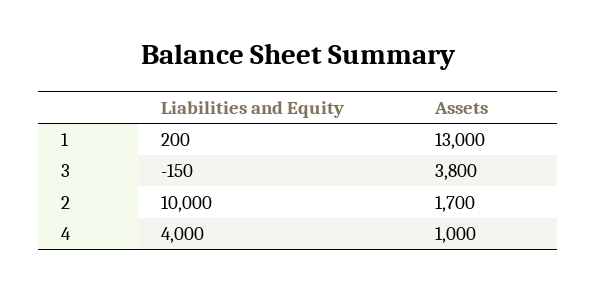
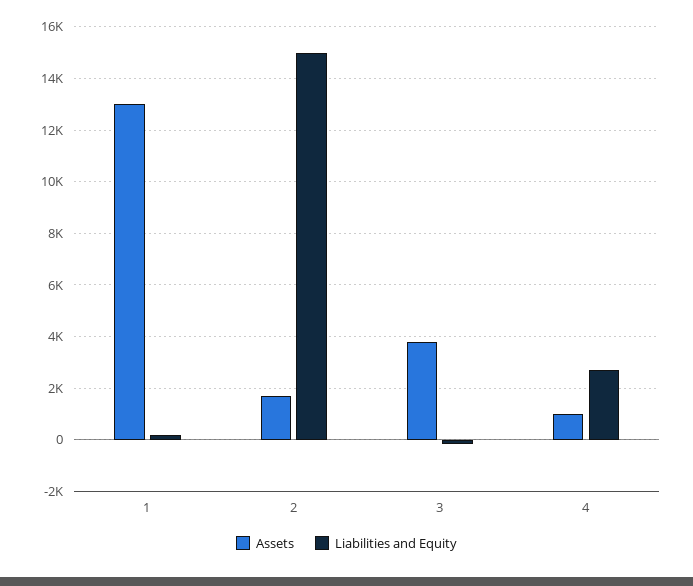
  {
    "Liabilities and Equity": {
      "1": 200,
      "3": -150,
-     "2": 10000,
+     "2": 15000,
-     "4": 4000
+     "4": 2750
    },
    "Assets": {
      "1": 13000,
      "3": 3800,
      "2": 1700,
      "4": 1000
    }
  }

